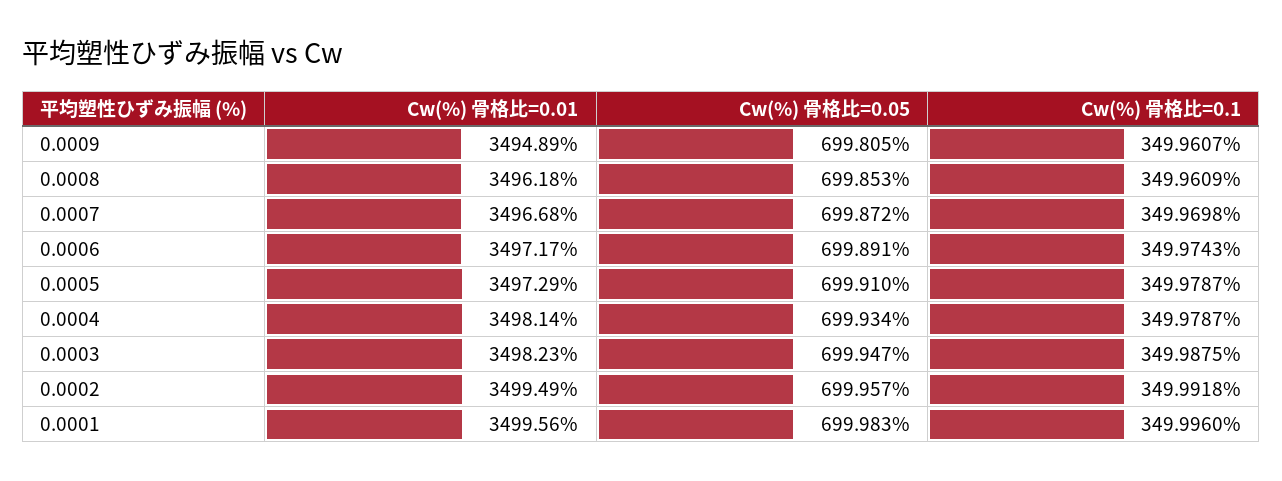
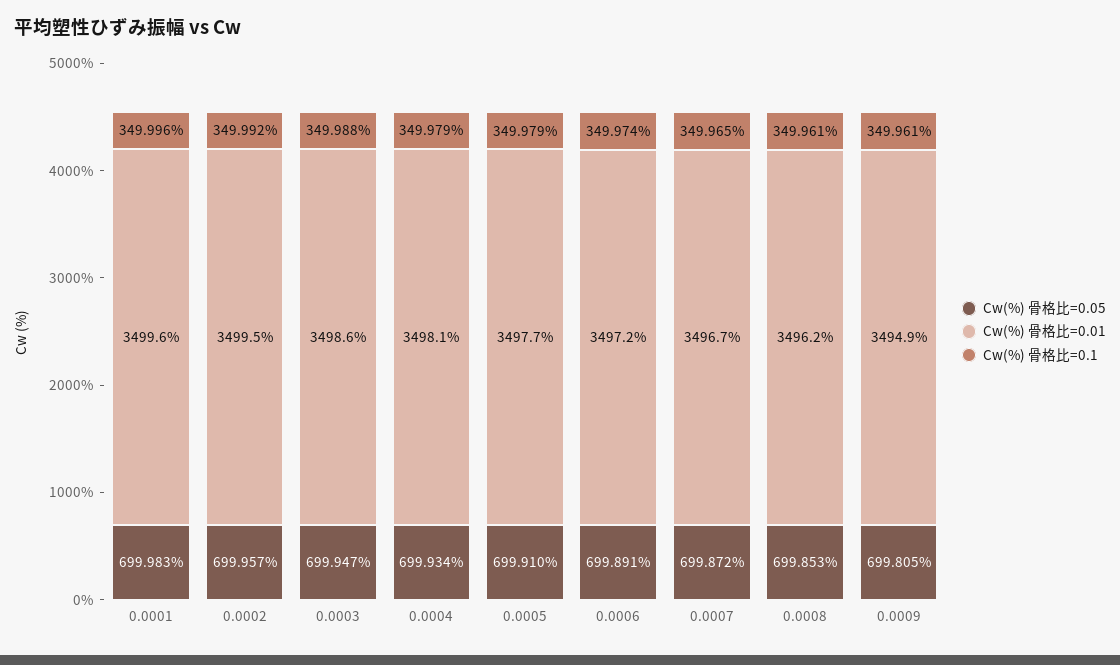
  {
    "Cw(%) 骨格比=0.01": {
      "0.0009": 3494.89,
      "0.0008": 3496.18,
      "0.0007": 3496.68,
      "0.0006": 3497.17,
-     "0.0005": 3497.29,
+     "0.0005": 3497.7,
      "0.0004": 3498.14,
-     "0.0003": 3498.23,
+     "0.0003": 3498.6,
      "0.0002": 3499.49,
      "0.0001": 3499.56
    },
    "Cw(%) 骨格比=0.05": {
      "0.0009": 699.805,
      "0.0008": 699.853,
      "0.0007": 699.872,
      "0.0006": 699.891,
      "0.0005": 699.91,
      "0.0004": 699.934,
      "0.0003": 699.947,
      "0.0002": 699.957,
      "0.0001": 699.983
    },
    "Cw(%) 骨格比=0.1": {
      "0.0009": 349.9607,
      "0.0008": 349.9609,
-     "0.0007": 349.9698,
+     "0.0007": 349.965,
      "0.0006": 349.9743,
      "0.0005": 349.9787,
      "0.0004": 349.9787,
      "0.0003": 349.9875,
      "0.0002": 349.9918,
      "0.0001": 349.996
    }
  }

